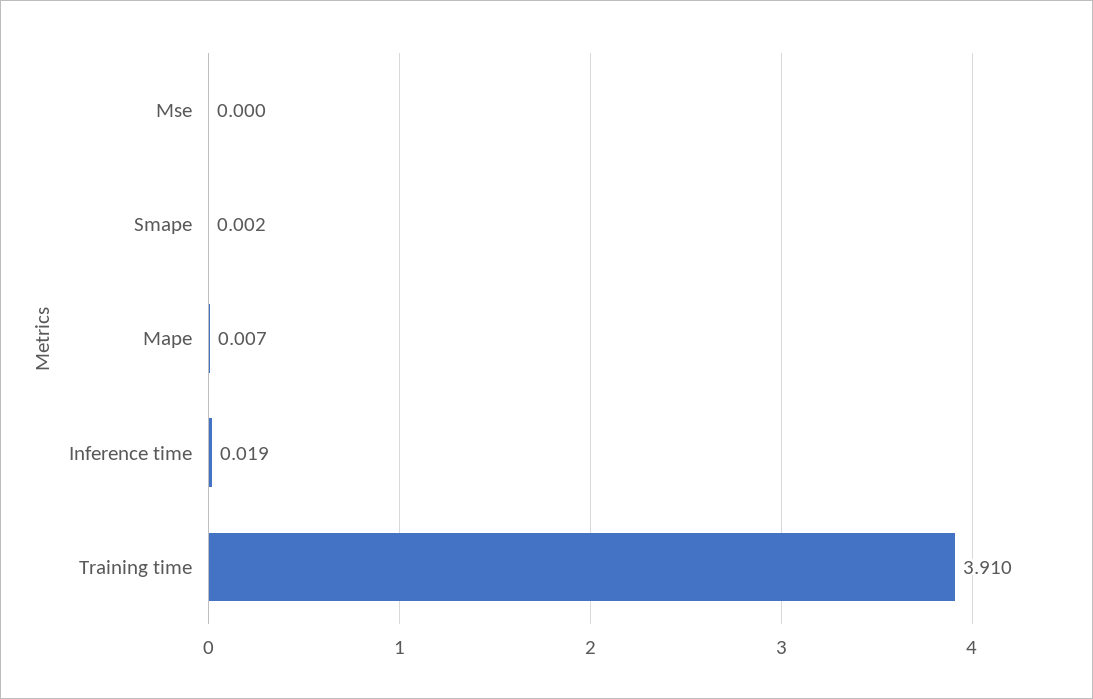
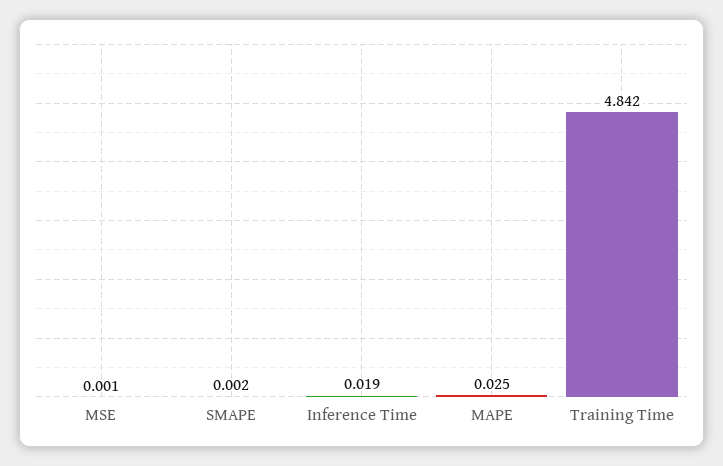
  {
-   "Mse": 0,
+   "Mse": 0.001,
    "Smape": 0.002,
-   "Mape": 0.007,
+   "Mape": 0.025,
    "Inference time": 0.019,
-   "Training time": 3.91
+   "Training time": 4.842
  }

